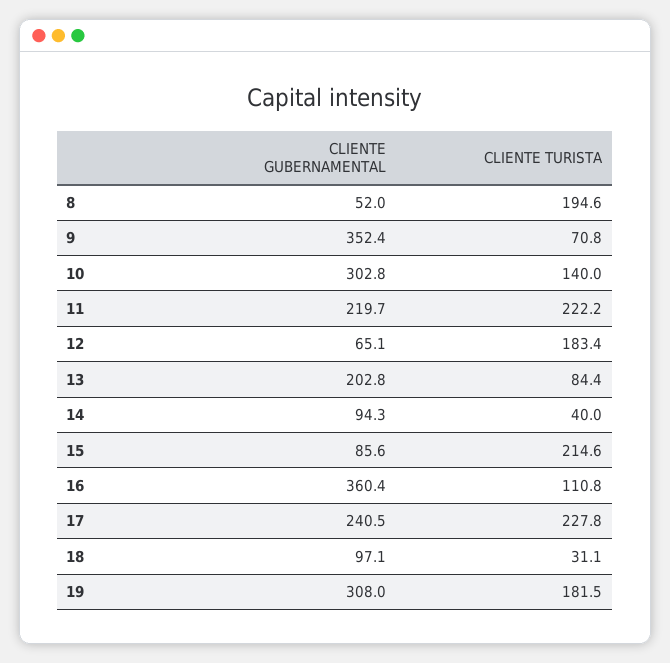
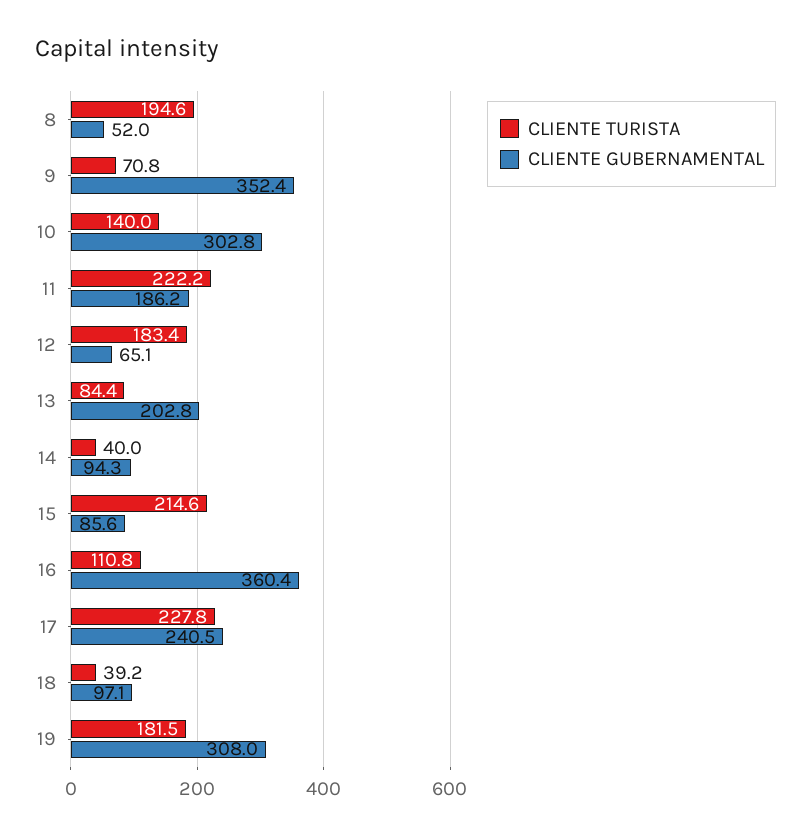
  {
    "CLIENTE GUBERNAMENTAL": {
      "8": 52,
      "9": 352.4,
      "10": 302.8,
-     "11": 219.7,
+     "11": 186.2,
      "12": 65.1,
      "13": 202.8,
      "14": 94.3,
      "15": 85.6,
      "16": 360.4,
      "17": 240.5,
      "18": 97.1,
      "19": 308
    },
    "CLIENTE TURISTA": {
      "8": 194.6,
      "9": 70.8,
      "10": 140,
      "11": 222.2,
      "12": 183.4,
      "13": 84.4,
      "14": 40,
      "15": 214.6,
      "16": 110.8,
      "17": 227.8,
-     "18": 31.1,
+     "18": 39.2,
      "19": 181.5
    }
  }

